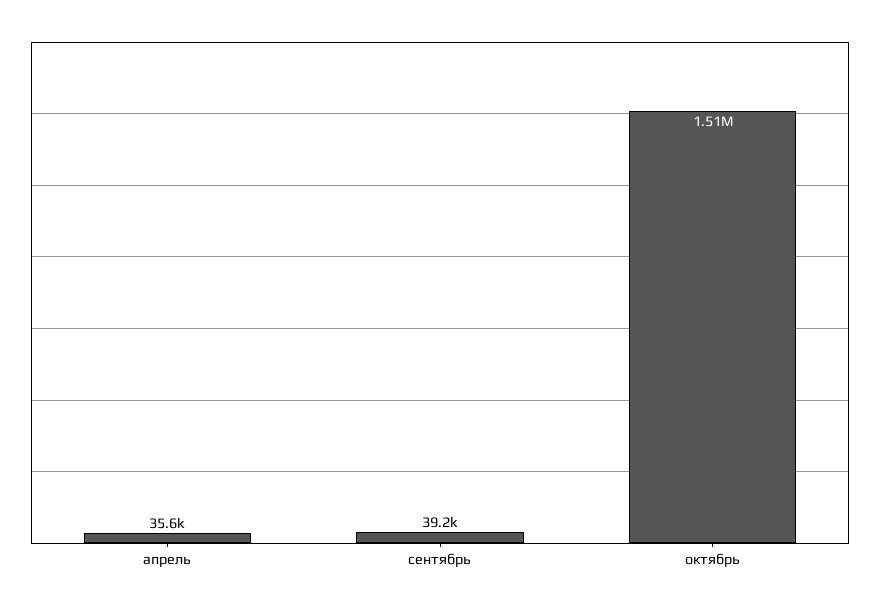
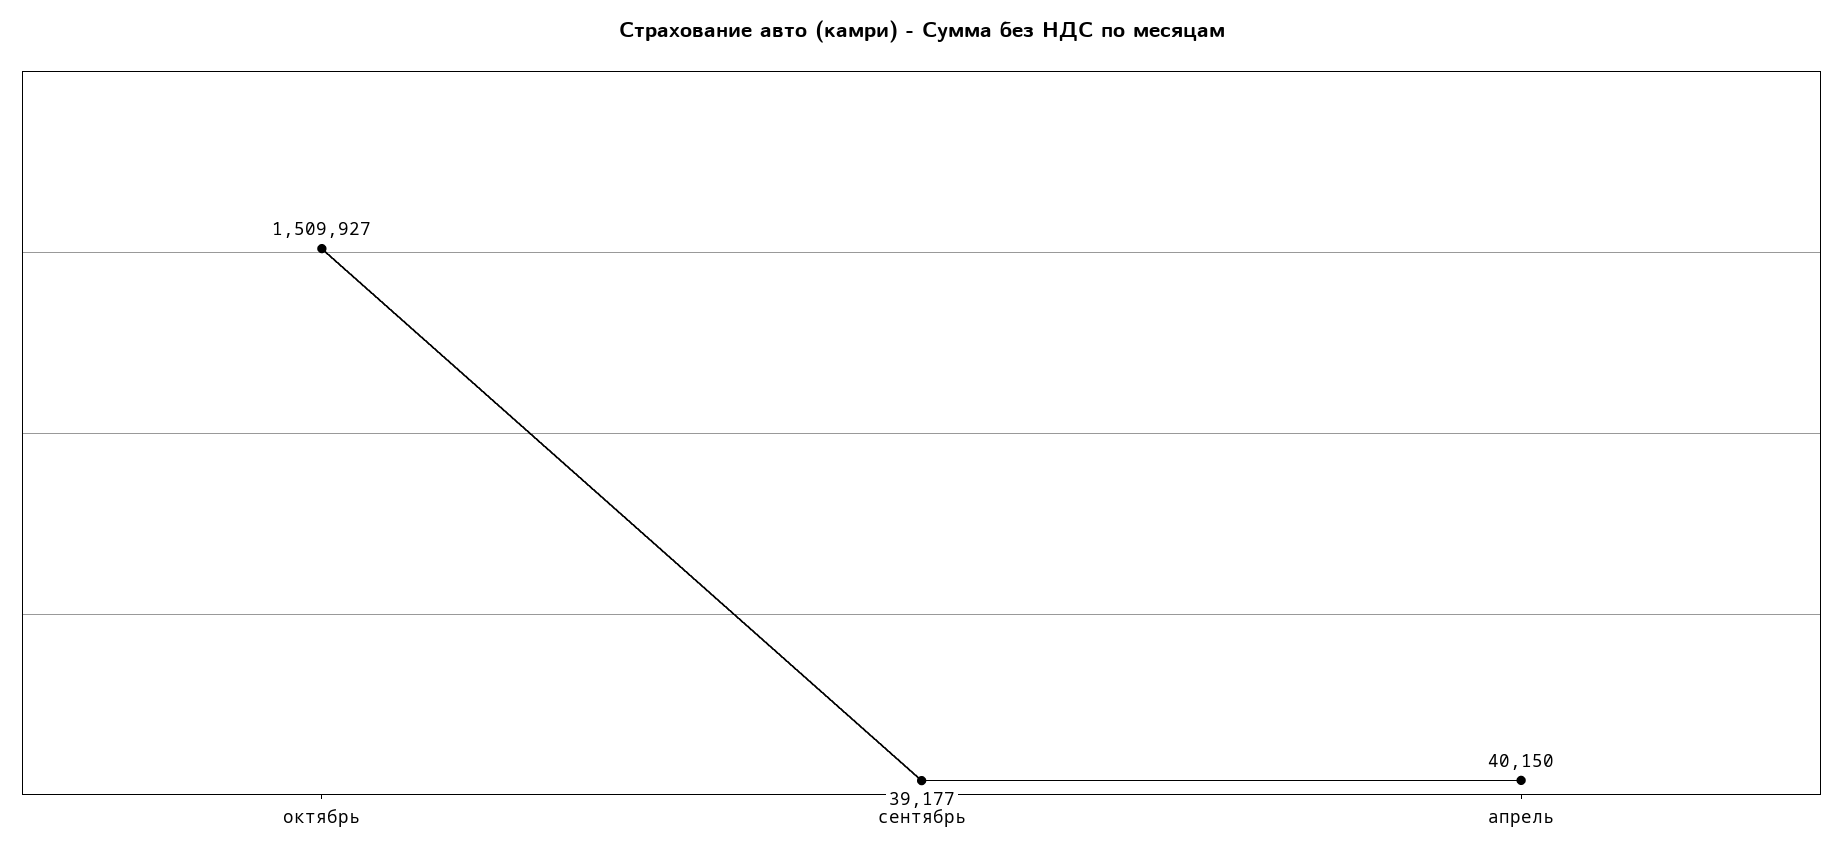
  {
-   "апрель": 35600,
+   "апрель": 40150,
    "сентябрь": 39177,
    "октябрь": 1509927
  }

